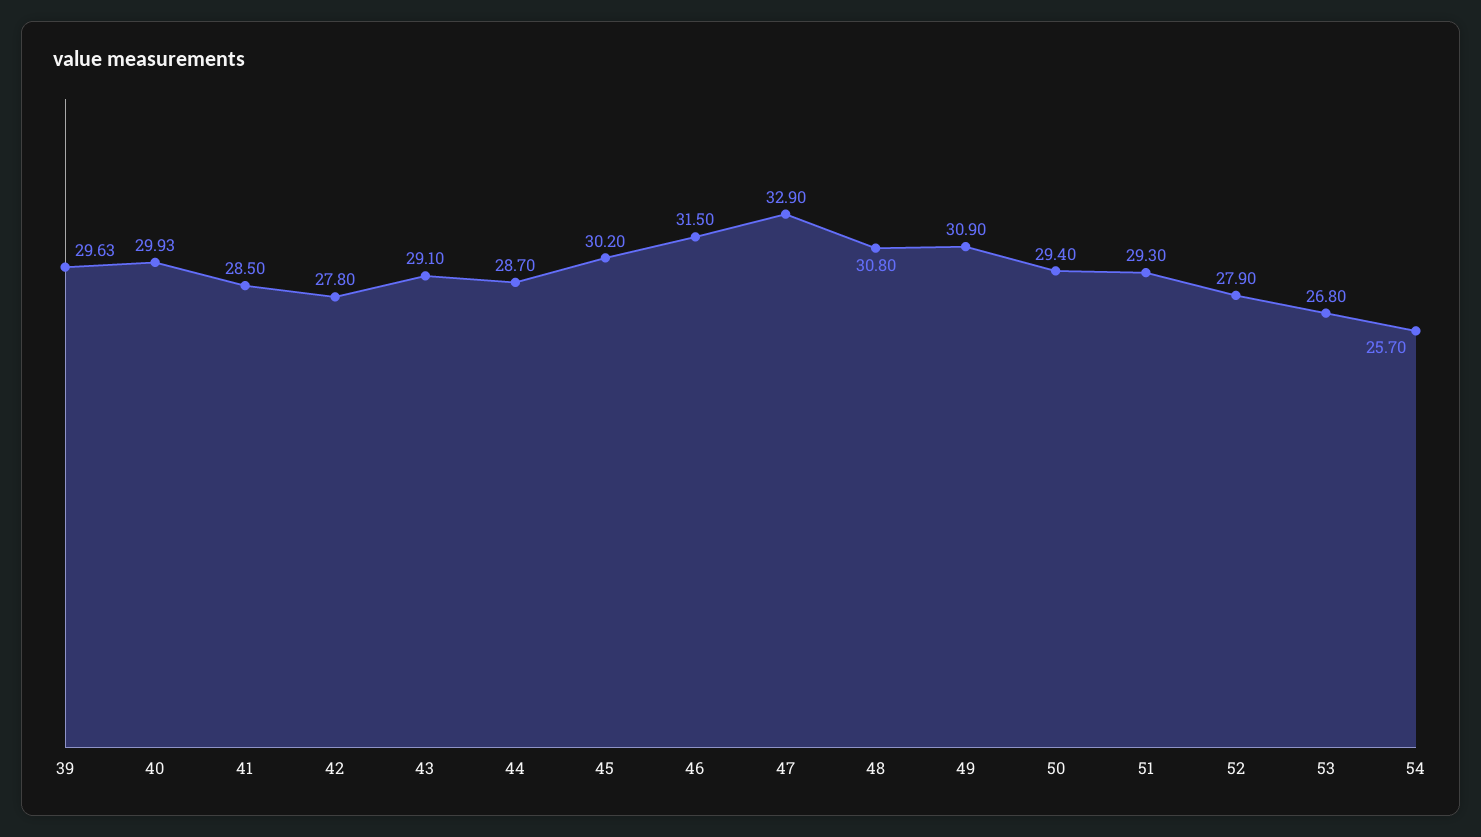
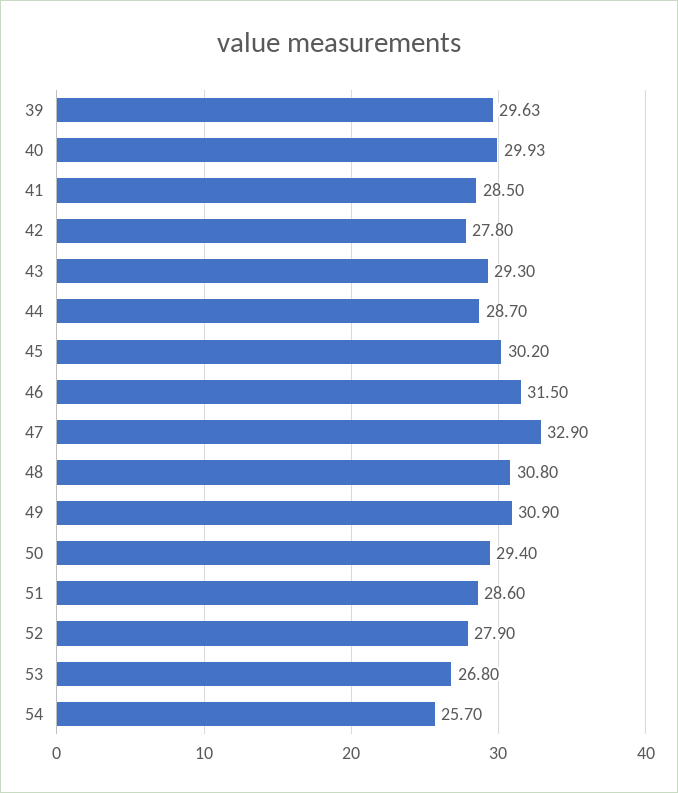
  {
    "39": 29.63,
    "40": 29.93,
    "41": 28.5,
    "42": 27.8,
-   "43": 29.1,
+   "43": 29.3,
    "44": 28.7,
    "45": 30.2,
    "46": 31.5,
    "47": 32.9,
    "48": 30.8,
    "49": 30.9,
    "50": 29.4,
-   "51": 29.3,
+   "51": 28.6,
    "52": 27.9,
    "53": 26.8,
    "54": 25.7
  }

